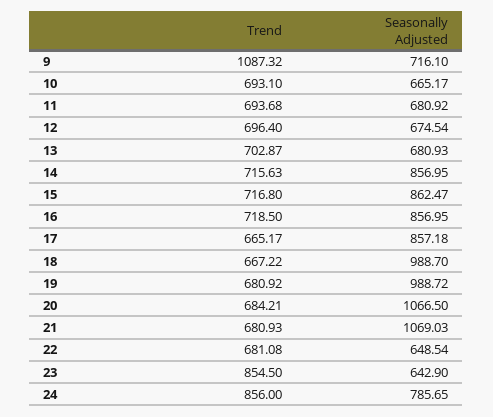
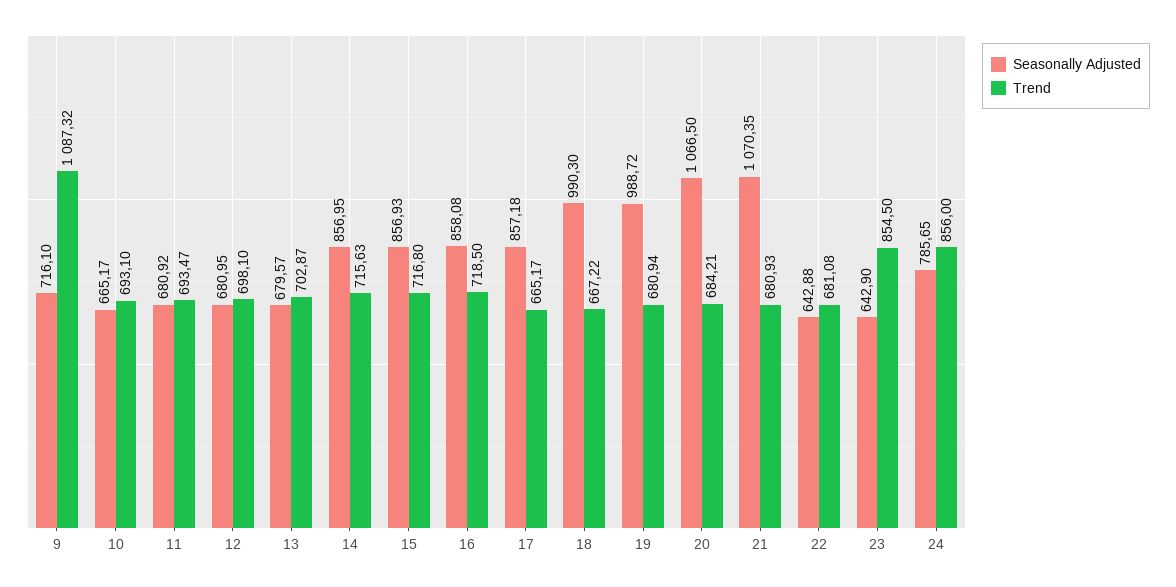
  {
    "Trend": {
      "9": 1087.32,
      "10": 693.1,
-     "11": 693.68,
+     "11": 693.47,
-     "12": 696.4,
+     "12": 698.1,
      "13": 702.87,
      "14": 715.63,
      "15": 716.8,
      "16": 718.5,
      "17": 665.17,
      "18": 667.22,
-     "19": 680.92,
+     "19": 680.94,
      "20": 684.21,
      "21": 680.93,
      "22": 681.08,
      "23": 854.5,
      "24": 856
    },
    "Seasonally Adjusted": {
      "9": 716.1,
      "10": 665.17,
      "11": 680.92,
-     "12": 674.54,
+     "12": 680.95,
-     "13": 680.93,
+     "13": 679.57,
      "14": 856.95,
-     "15": 862.47,
+     "15": 856.93,
-     "16": 856.95,
+     "16": 858.08,
      "17": 857.18,
-     "18": 988.7,
+     "18": 990.3,
      "19": 988.72,
      "20": 1066.5,
-     "21": 1069.03,
+     "21": 1070.35,
-     "22": 648.54,
+     "22": 642.88,
      "23": 642.9,
      "24": 785.65
    }
  }

